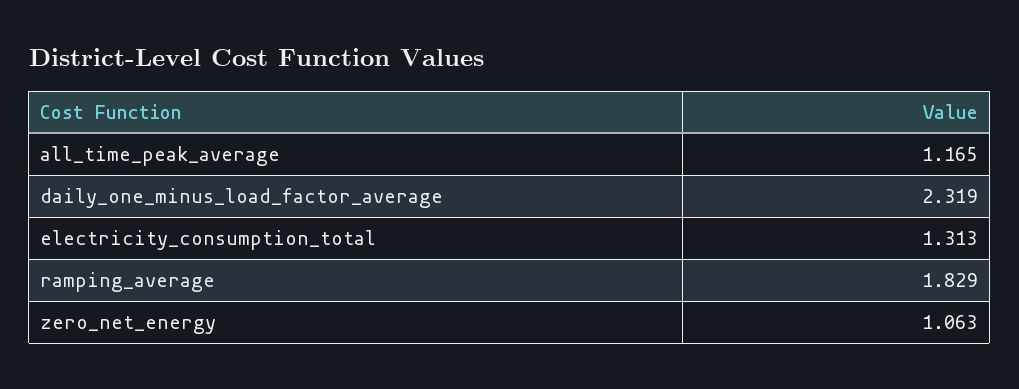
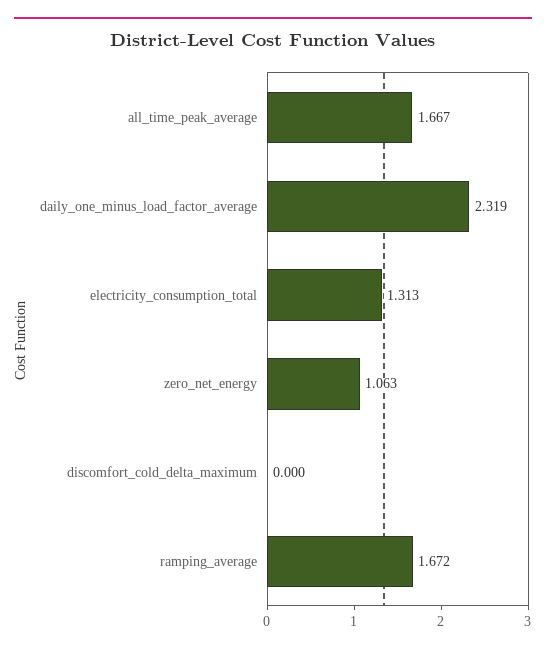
  {
-   "all_time_peak_average": 1.165,
+   "all_time_peak_average": 1.667,
    "daily_one_minus_load_factor_average": 2.319,
    "electricity_consumption_total": 1.313,
-   "ramping_average": 1.829,
+   "ramping_average": 1.672,
-   "zero_net_energy": 1.063
+   "zero_net_energy": 1.063,
+   "discomfort_cold_delta_maximum": 0
  }

